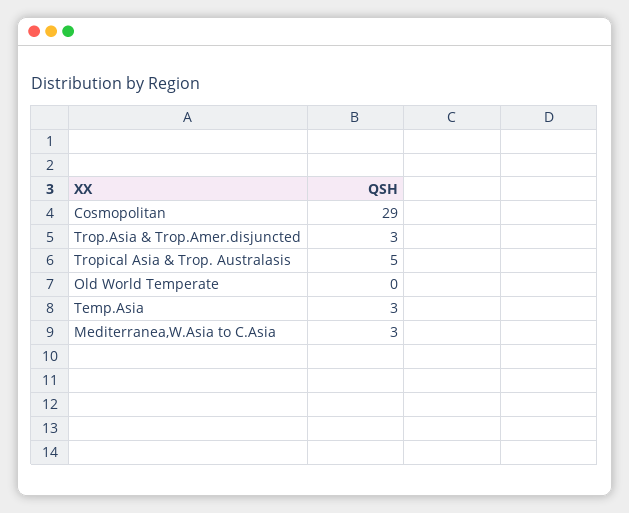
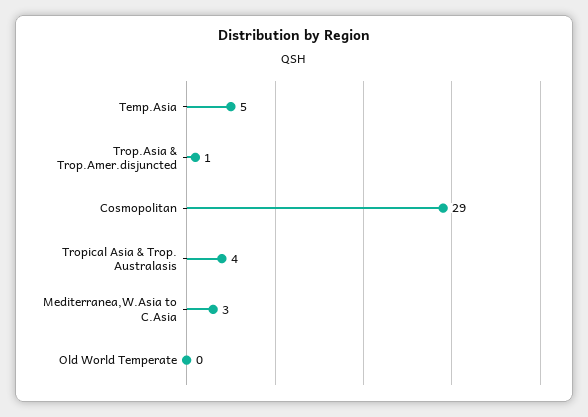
  {
    "Cosmopolitan": 29,
-   "Trop.Asia & Trop.Amer.disjuncted": 3,
+   "Trop.Asia & Trop.Amer.disjuncted": 1,
-   "Tropical Asia & Trop. Australasis": 5,
+   "Tropical Asia & Trop. Australasis": 4,
    "Old World Temperate": 0,
-   "Temp.Asia": 3,
+   "Temp.Asia": 5,
    "Mediterranea,W.Asia to C.Asia": 3
  }

